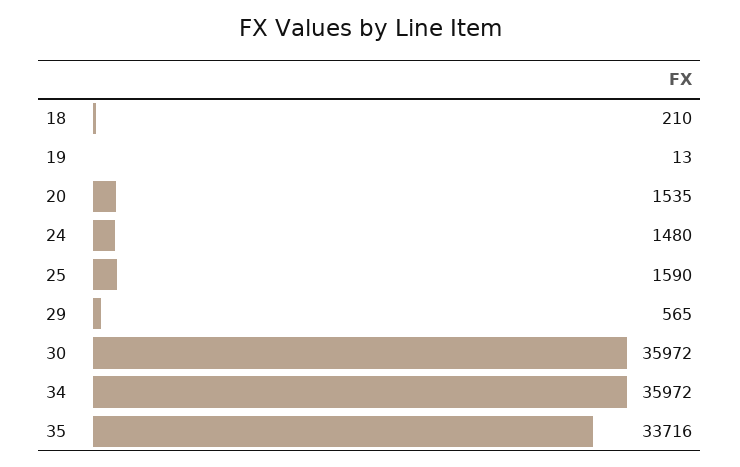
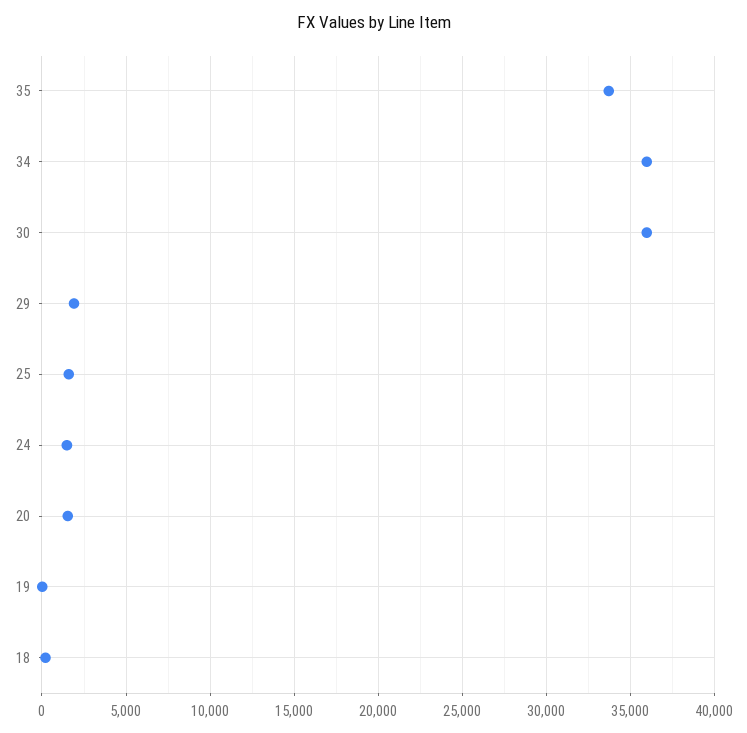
  {
    "18": 210,
    "19": 13,
    "20": 1535,
    "24": 1480,
    "25": 1590,
-   "29": 565,
+   "29": 2000,
    "30": 35972,
    "34": 35972,
    "35": 33716
  }

